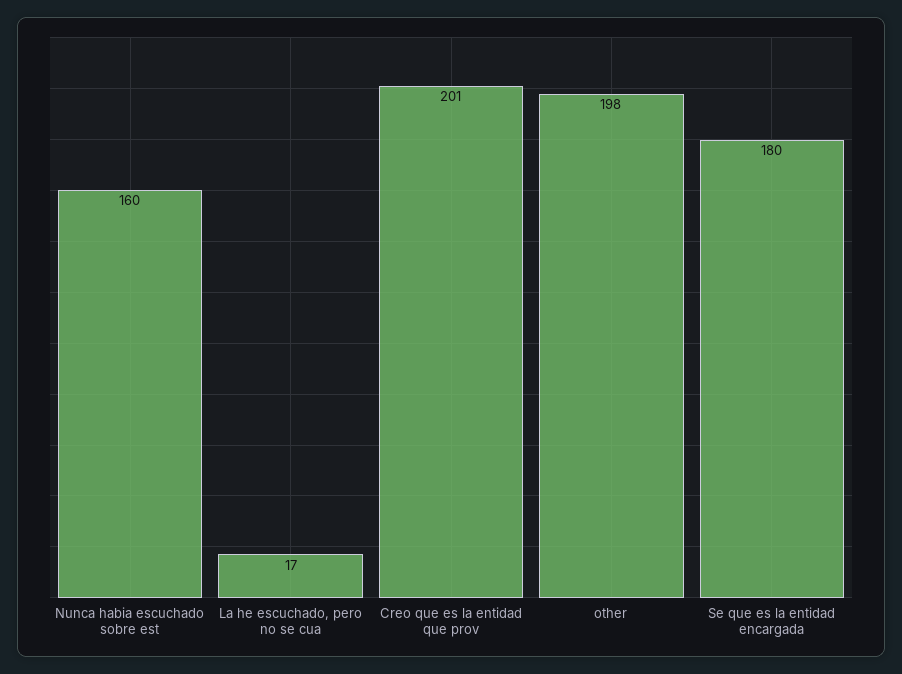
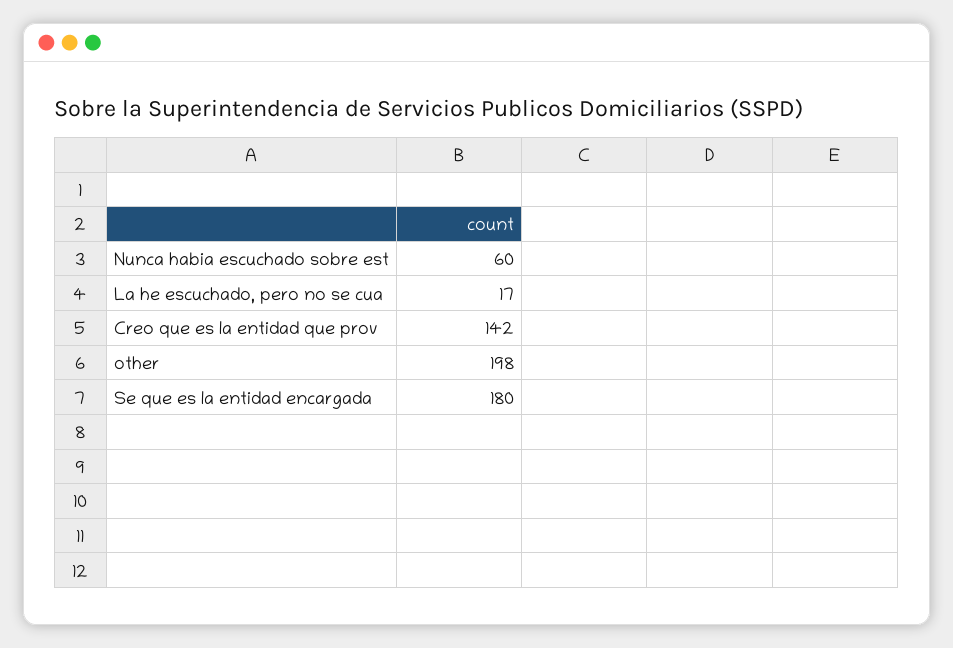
  {
-   "Nunca habia escuchado sobre est": 160,
+   "Nunca habia escuchado sobre est": 60,
    "La he escuchado, pero no se cua": 17,
-   "Creo que es la entidad que prov": 201,
+   "Creo que es la entidad que prov": 142,
    "other": 198,
    "Se que es la entidad encargada": 180
  }

